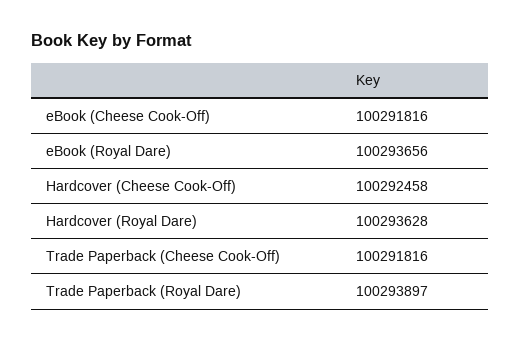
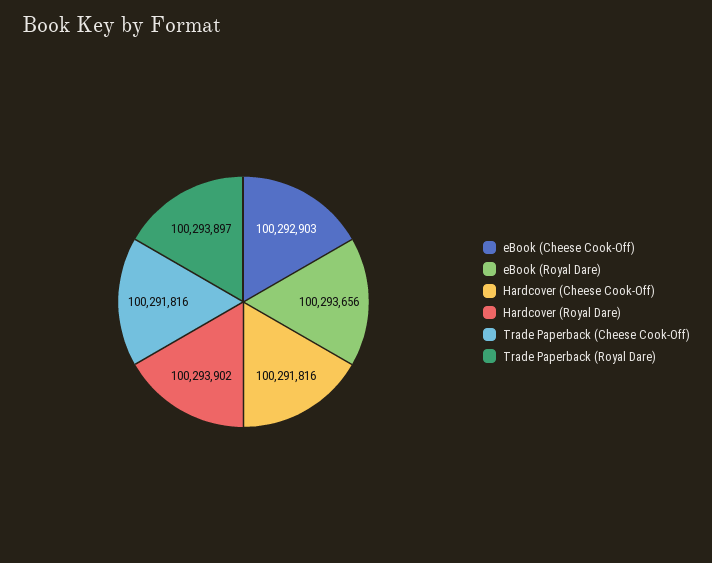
  {
-   "eBook (Cheese Cook-Off)": 100291816,
+   "eBook (Cheese Cook-Off)": 100292903,
    "eBook (Royal Dare)": 100293656,
-   "Hardcover (Cheese Cook-Off)": 100292458,
+   "Hardcover (Cheese Cook-Off)": 100291816,
-   "Hardcover (Royal Dare)": 100293628,
+   "Hardcover (Royal Dare)": 100293902,
    "Trade Paperback (Cheese Cook-Off)": 100291816,
    "Trade Paperback (Royal Dare)": 100293897
  }

